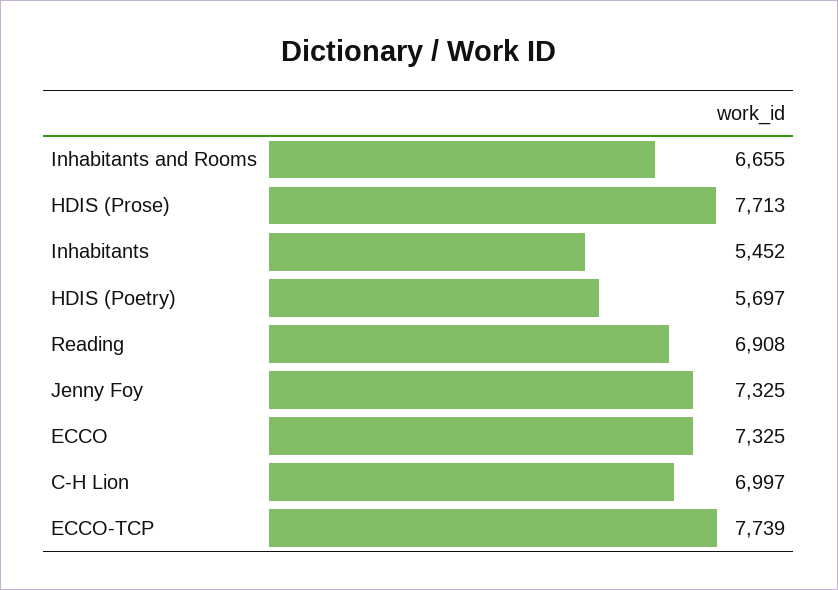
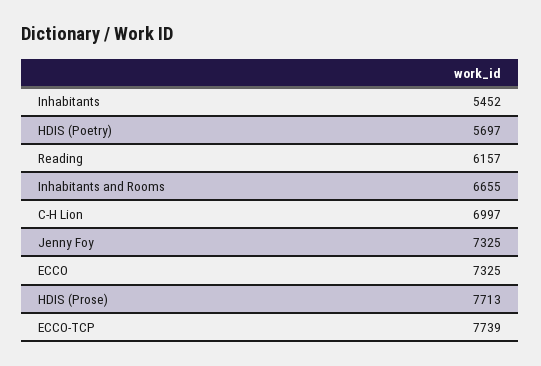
  {
    "Inhabitants and Rooms": 6655,
    "HDIS (Prose)": 7713,
    "Inhabitants": 5452,
    "HDIS (Poetry)": 5697,
-   "Reading": 6908,
+   "Reading": 6157,
    "Jenny Foy": 7325,
    "ECCO": 7325,
    "C-H Lion": 6997,
    "ECCO-TCP": 7739
  }

